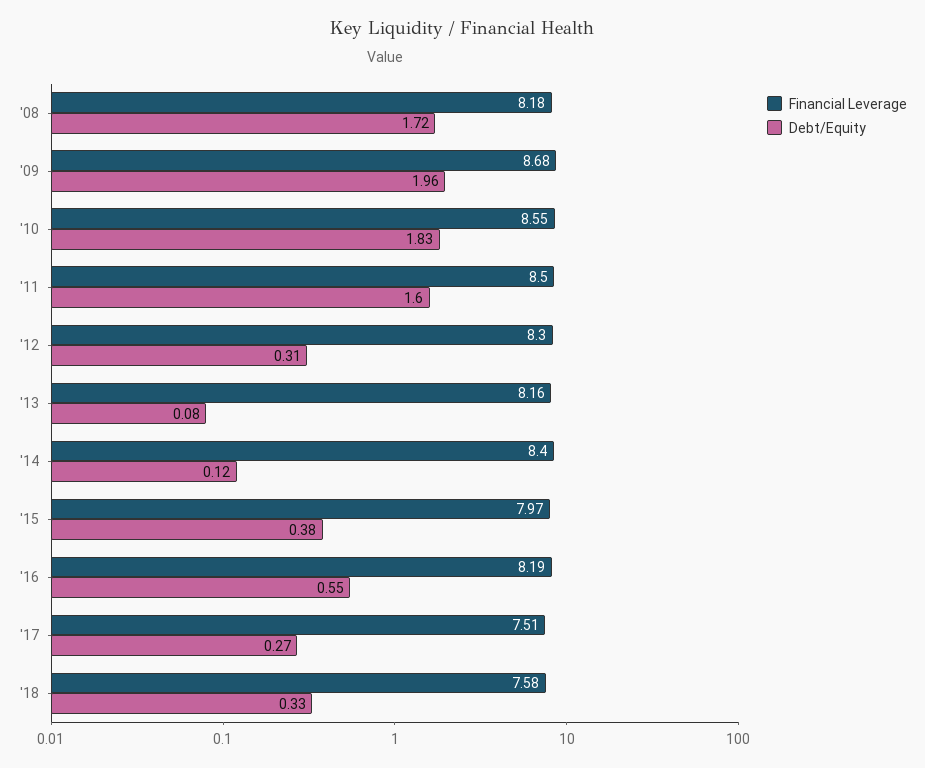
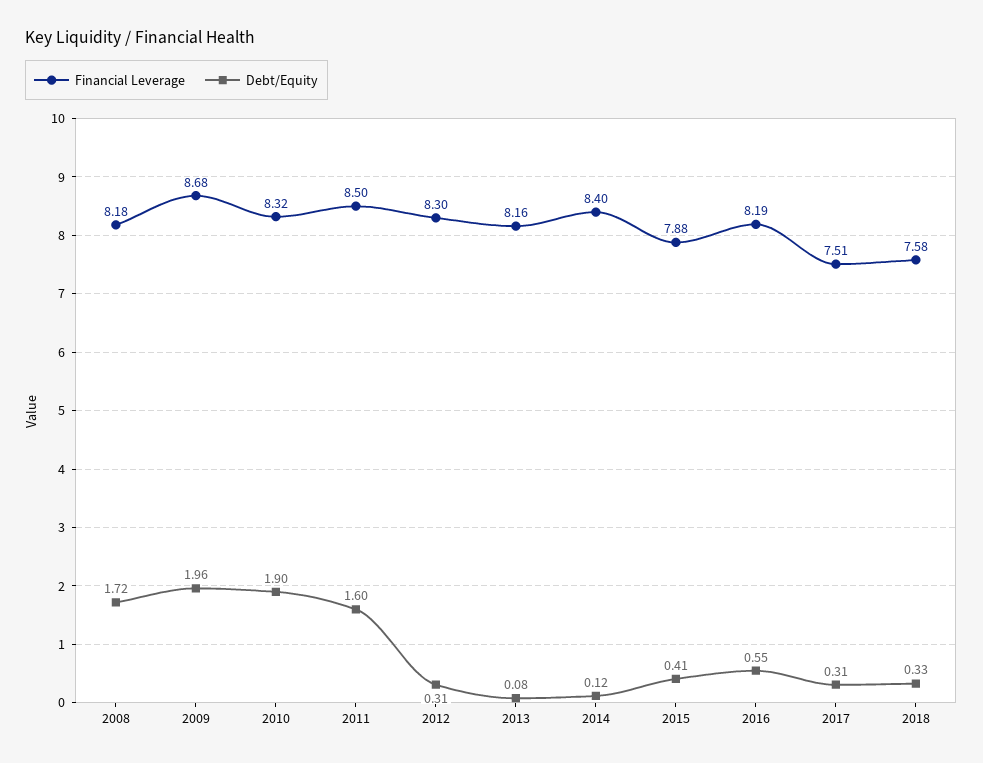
  {
    "Financial Leverage": {
      "'08": 8.18,
      "'09": 8.68,
-     "'10": 8.55,
+     "'10": 8.32,
      "'11": 8.5,
      "'12": 8.3,
      "'13": 8.16,
      "'14": 8.4,
-     "'15": 7.97,
+     "'15": 7.88,
      "'16": 8.19,
      "'17": 7.51,
      "'18": 7.58
    },
    "Debt/Equity": {
      "'08": 1.72,
      "'09": 1.96,
-     "'10": 1.83,
+     "'10": 1.9,
      "'11": 1.6,
      "'12": 0.31,
      "'13": 0.08,
      "'14": 0.12,
-     "'15": 0.38,
+     "'15": 0.41,
      "'16": 0.55,
-     "'17": 0.27,
+     "'17": 0.31,
      "'18": 0.33
    }
  }

